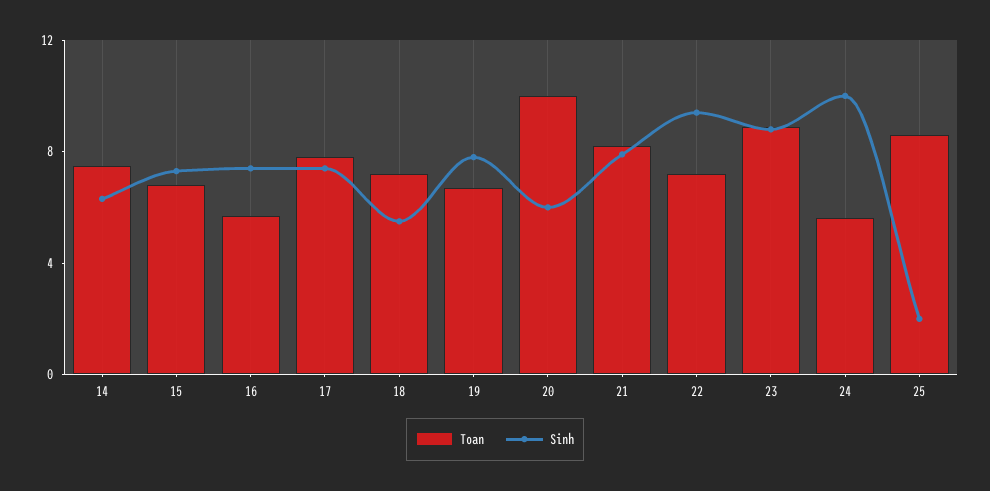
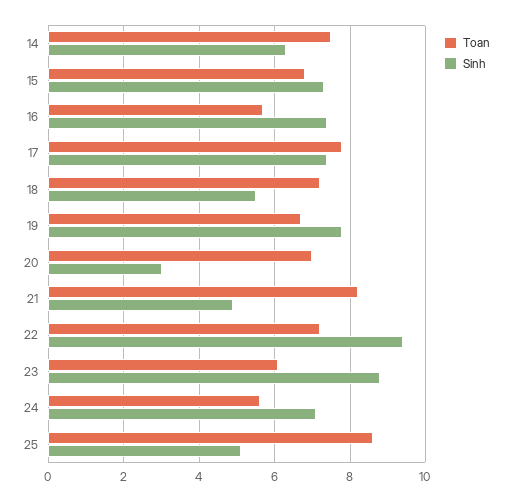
  {
    "Toan": {
      "14": 7.5,
      "15": 7,
      "16": 5.5,
      "17": 8,
      "18": 7,
      "19": 6.5,
-     "20": 10,
+     "20": 7,
      "21": 8,
      "22": 7,
-     "23": 9,
+     "23": 6,
      "24": 5.5,
      "25": 8.5
    },
    "Sinh": {
      "14": 6.5,
      "15": 7.5,
      "16": 7.5,
      "17": 7.5,
      "18": 5.5,
      "19": 8,
-     "20": 6,
+     "20": 3,
-     "21": 8,
+     "21": 5,
      "22": 9.5,
      "23": 9,
-     "24": 10,
+     "24": 7,
-     "25": 2
+     "25": 5
    }
  }

